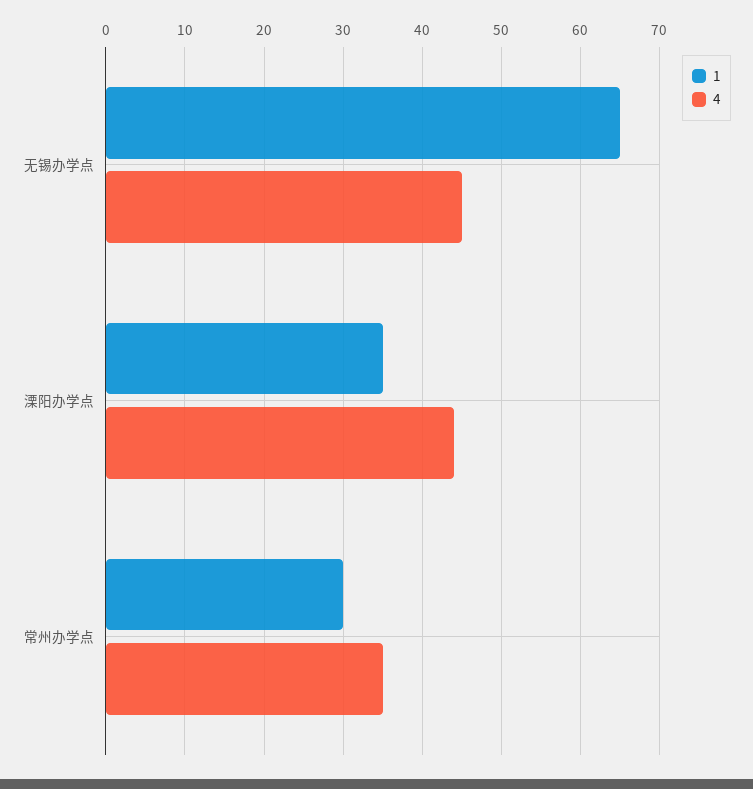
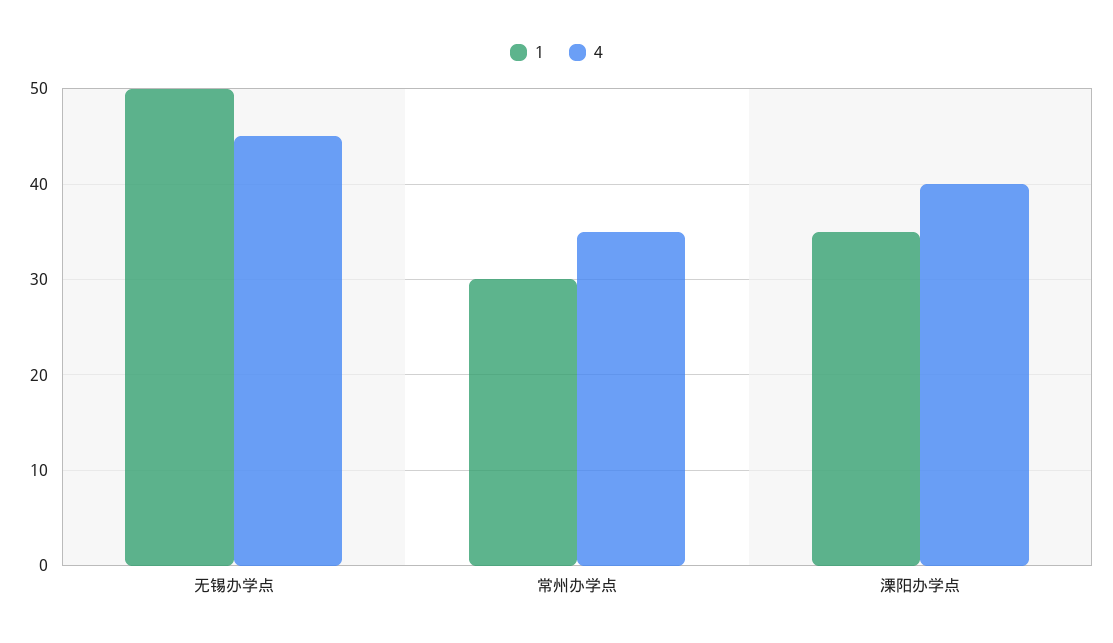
  {
    "1": {
-     "无锡办学点": 65,
+     "无锡办学点": 50,
      "溧阳办学点": 35,
      "常州办学点": 30
    },
    "4": {
      "无锡办学点": 45,
-     "溧阳办学点": 44,
+     "溧阳办学点": 40,
      "常州办学点": 35
    }
  }

